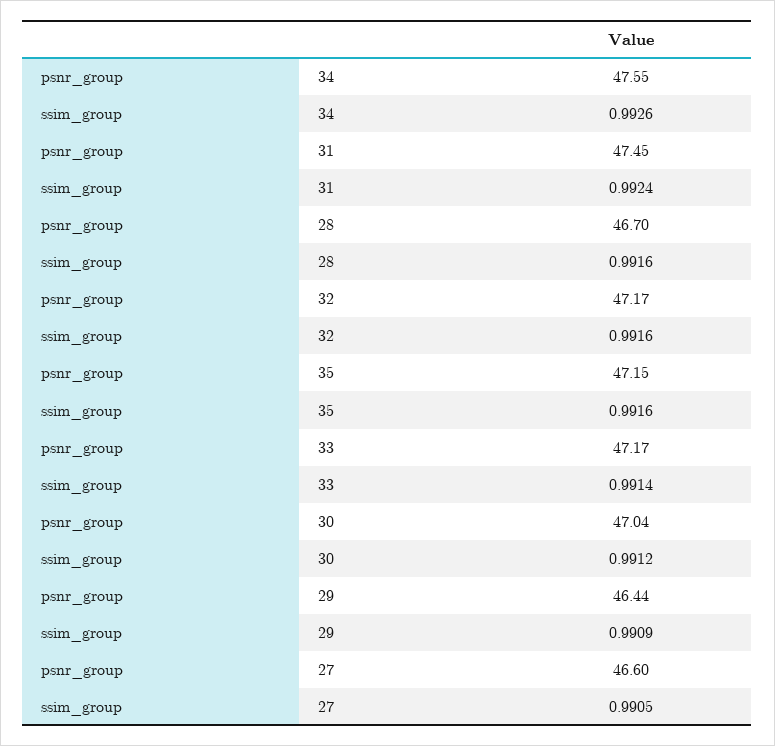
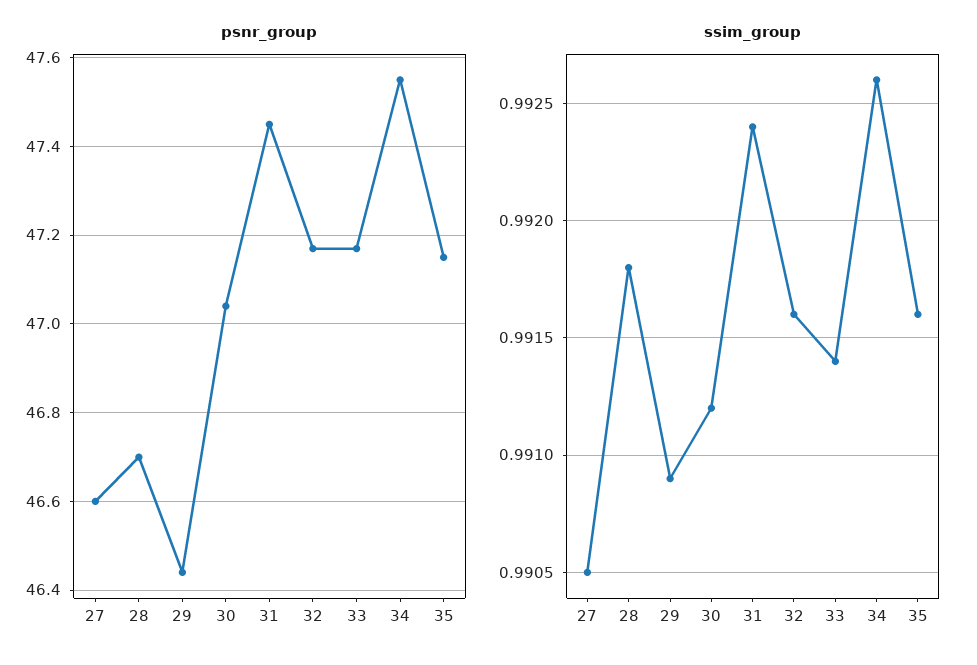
  {
    "psnr_group": {
      "34": 47.55,
      "31": 47.45,
      "28": 46.7,
      "32": 47.17,
      "35": 47.15,
      "33": 47.17,
      "30": 47.04,
      "29": 46.44,
      "27": 46.6
    },
    "ssim_group": {
      "34": 0.9926,
      "31": 0.9924,
-     "28": 0.9916,
+     "28": 0.9918,
      "32": 0.9916,
      "35": 0.9916,
      "33": 0.9914,
      "30": 0.9912,
      "29": 0.9909,
      "27": 0.9905
    }
  }

